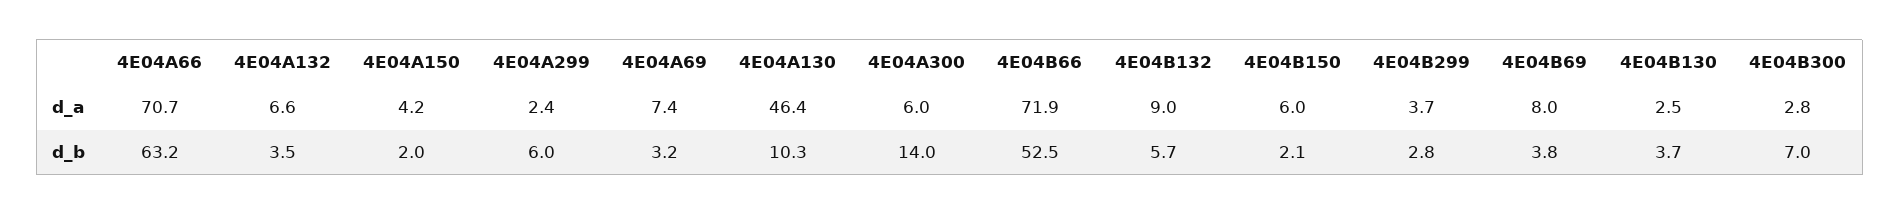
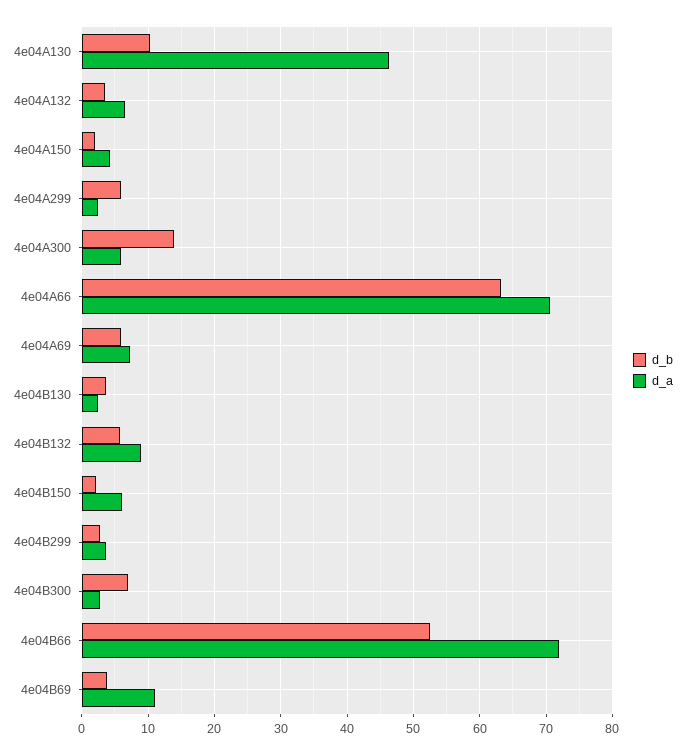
  {
    "d_a": {
      "4E04A66": 70.7,
      "4E04A132": 6.6,
      "4E04A150": 4.2,
      "4E04A299": 2.4,
      "4E04A69": 7.4,
      "4E04A130": 46.4,
      "4E04A300": 6,
      "4E04B66": 71.9,
      "4E04B132": 9,
      "4E04B150": 6,
      "4E04B299": 3.7,
-     "4E04B69": 8,
+     "4E04B69": 11,
      "4E04B130": 2.5,
      "4E04B300": 2.8
    },
    "d_b": {
      "4E04A66": 63.2,
      "4E04A132": 3.5,
      "4E04A150": 2,
      "4E04A299": 6,
-     "4E04A69": 3.2,
+     "4E04A69": 6,
      "4E04A130": 10.3,
      "4E04A300": 14,
      "4E04B66": 52.5,
      "4E04B132": 5.7,
      "4E04B150": 2.1,
      "4E04B299": 2.8,
      "4E04B69": 3.8,
      "4E04B130": 3.7,
      "4E04B300": 7
    }
  }

